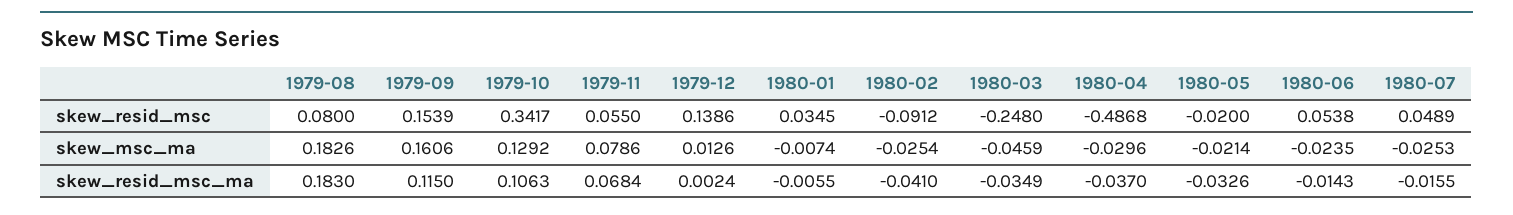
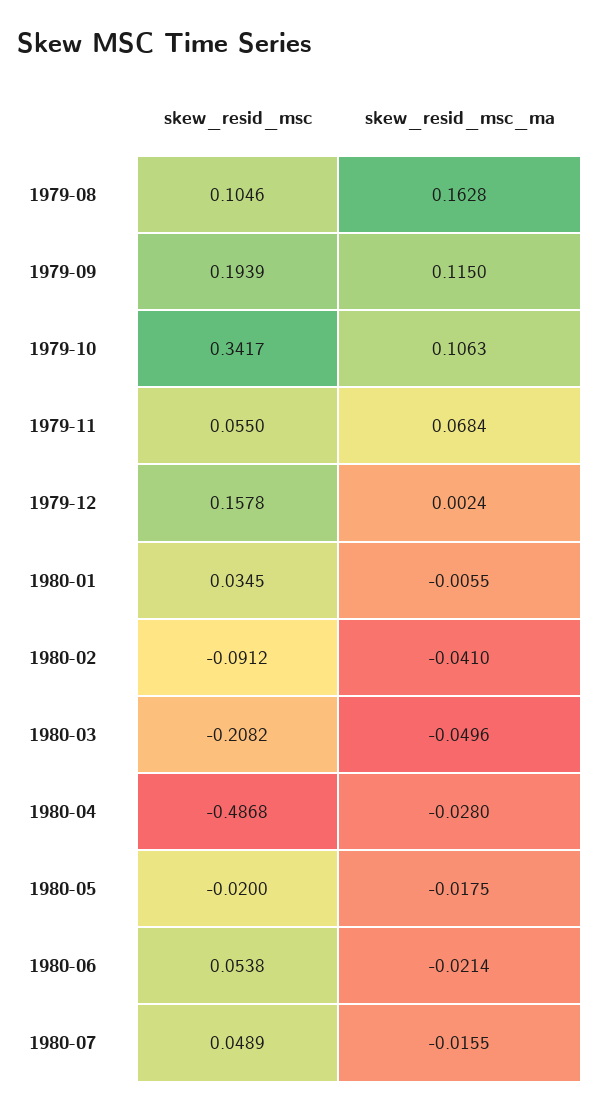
  {
    "1979-08": {
-     "skew_resid_msc": 0.08,
+     "skew_resid_msc": 0.1046,
-     "skew_msc_ma": 0.1826,
-     "skew_resid_msc_ma": 0.183
+     "skew_resid_msc_ma": 0.1628
    },
    "1979-09": {
-     "skew_resid_msc": 0.1539,
+     "skew_resid_msc": 0.1939,
-     "skew_msc_ma": 0.1606,
      "skew_resid_msc_ma": 0.115
    },
    "1979-10": {
      "skew_resid_msc": 0.3417,
-     "skew_msc_ma": 0.1292,
      "skew_resid_msc_ma": 0.1063
    },
    "1979-11": {
      "skew_resid_msc": 0.055,
-     "skew_msc_ma": 0.0786,
      "skew_resid_msc_ma": 0.0684
    },
    "1979-12": {
-     "skew_resid_msc": 0.1386,
+     "skew_resid_msc": 0.1578,
-     "skew_msc_ma": 0.0126,
      "skew_resid_msc_ma": 0.0024
    },
    "1980-01": {
      "skew_resid_msc": 0.0345,
-     "skew_msc_ma": -0.0074,
      "skew_resid_msc_ma": -0.0055
    },
    "1980-02": {
      "skew_resid_msc": -0.0912,
-     "skew_msc_ma": -0.0254,
      "skew_resid_msc_ma": -0.041
    },
    "1980-03": {
-     "skew_resid_msc": -0.248,
+     "skew_resid_msc": -0.2082,
-     "skew_msc_ma": -0.0459,
-     "skew_resid_msc_ma": -0.0349
+     "skew_resid_msc_ma": -0.0496
    },
    "1980-04": {
      "skew_resid_msc": -0.4868,
-     "skew_msc_ma": -0.0296,
-     "skew_resid_msc_ma": -0.037
+     "skew_resid_msc_ma": -0.028
    },
    "1980-05": {
      "skew_resid_msc": -0.02,
-     "skew_msc_ma": -0.0214,
-     "skew_resid_msc_ma": -0.0326
+     "skew_resid_msc_ma": -0.0175
    },
    "1980-06": {
      "skew_resid_msc": 0.0538,
-     "skew_msc_ma": -0.0235,
-     "skew_resid_msc_ma": -0.0143
+     "skew_resid_msc_ma": -0.0214
    },
    "1980-07": {
      "skew_resid_msc": 0.0489,
-     "skew_msc_ma": -0.0253,
      "skew_resid_msc_ma": -0.0155
    }
  }

